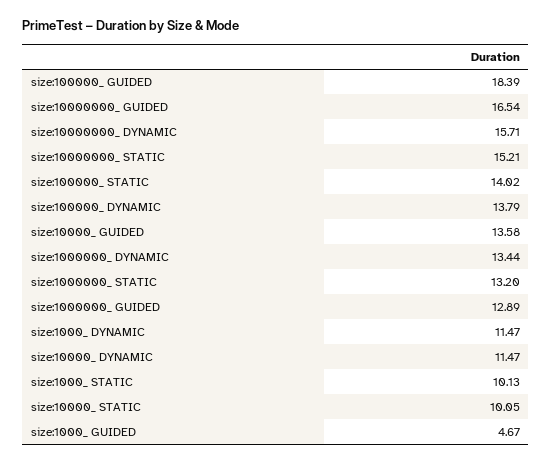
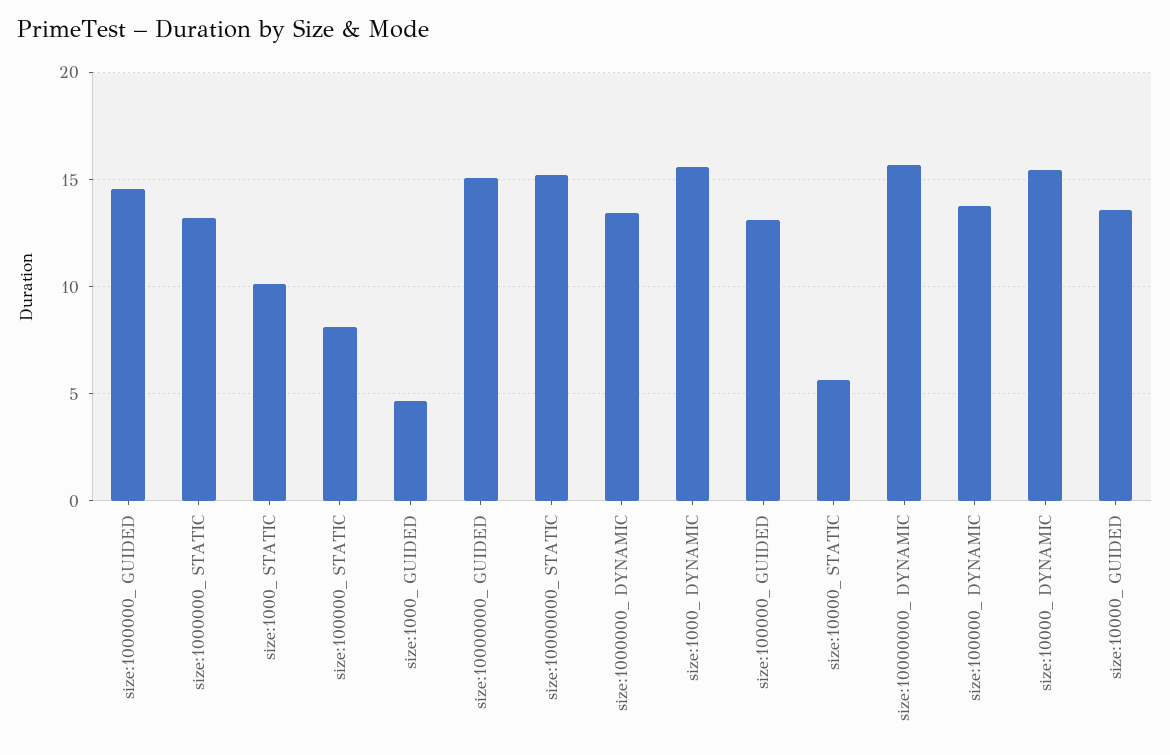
  {
-   "size:100000_ GUIDED": 18.39,
+   "size:100000_ GUIDED": 13,
-   "size:10000000_ GUIDED": 16.54,
+   "size:10000000_ GUIDED": 15,
    "size:10000000_ DYNAMIC": 15.71,
    "size:10000000_ STATIC": 15.21,
-   "size:100000_ STATIC": 14.02,
+   "size:100000_ STATIC": 8,
    "size:100000_ DYNAMIC": 13.79,
    "size:10000_ GUIDED": 13.58,
    "size:1000000_ DYNAMIC": 13.44,
    "size:1000000_ STATIC": 13.2,
-   "size:1000000_ GUIDED": 12.89,
+   "size:1000000_ GUIDED": 14.5,
-   "size:1000_ DYNAMIC": 11.47,
+   "size:1000_ DYNAMIC": 15.5,
-   "size:10000_ DYNAMIC": 11.47,
+   "size:10000_ DYNAMIC": 15.5,
    "size:1000_ STATIC": 10.13,
-   "size:10000_ STATIC": 10.05,
+   "size:10000_ STATIC": 5.5,
    "size:1000_ GUIDED": 4.67
  }

